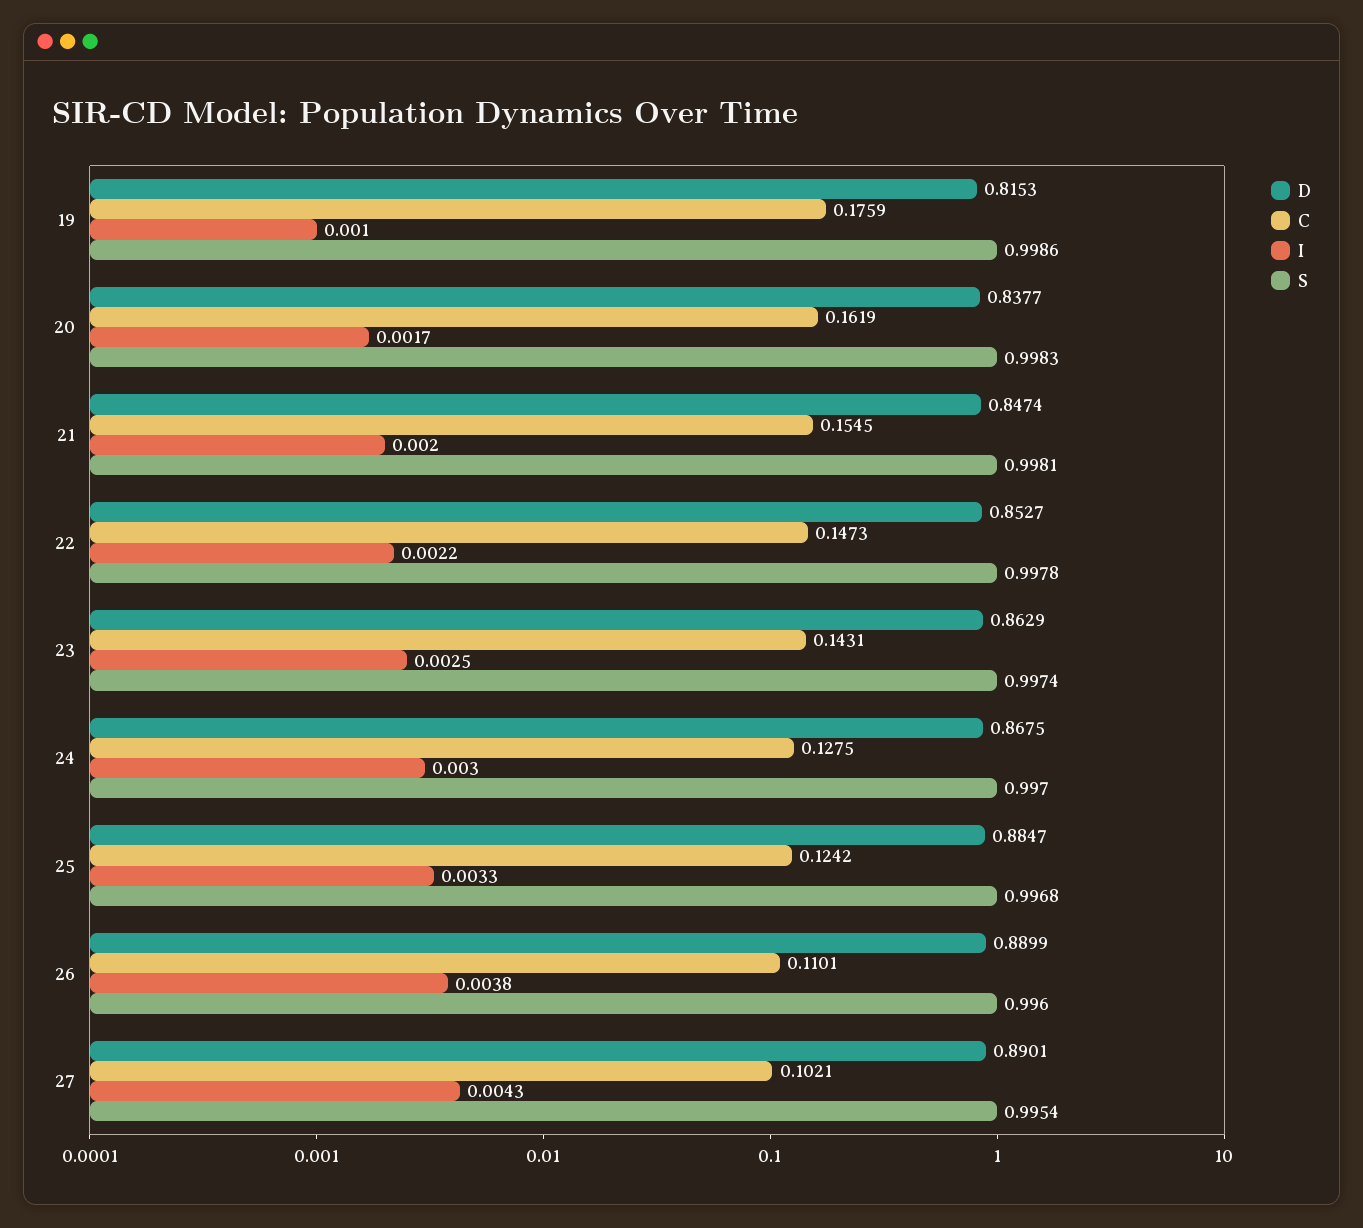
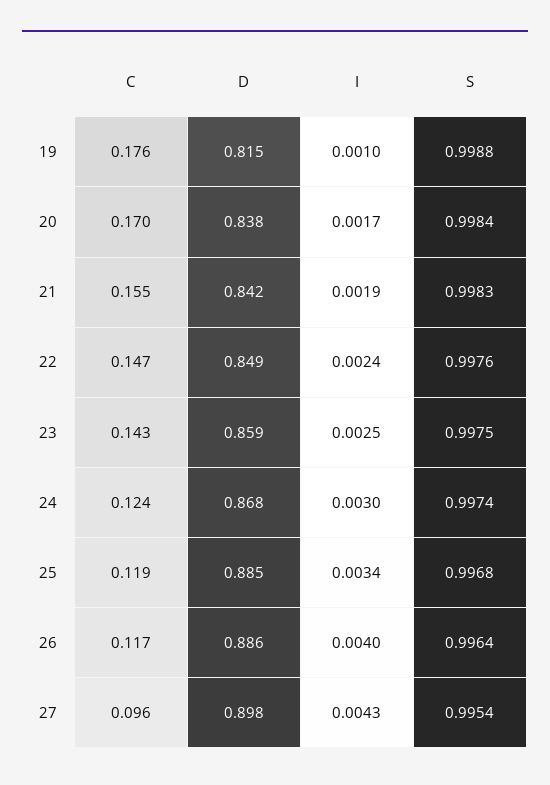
  {
    "D": {
      "19": 0.8153,
      "20": 0.8377,
-     "21": 0.8474,
+     "21": 0.842,
-     "22": 0.8527,
+     "22": 0.849,
-     "23": 0.8629,
+     "23": 0.859,
      "24": 0.8675,
      "25": 0.8847,
-     "26": 0.8899,
+     "26": 0.886,
-     "27": 0.8901
+     "27": 0.898
    },
    "C": {
      "19": 0.1759,
-     "20": 0.1619,
+     "20": 0.17,
      "21": 0.1545,
      "22": 0.1473,
      "23": 0.1431,
-     "24": 0.1275,
+     "24": 0.124,
-     "25": 0.1242,
+     "25": 0.119,
-     "26": 0.1101,
+     "26": 0.117,
-     "27": 0.1021
+     "27": 0.096
    },
    "I": {
      "19": 0.001,
      "20": 0.0017,
-     "21": 0.002,
+     "21": 0.0019,
-     "22": 0.0022,
+     "22": 0.0024,
      "23": 0.0025,
      "24": 0.003,
-     "25": 0.0033,
+     "25": 0.0034,
-     "26": 0.0038,
+     "26": 0.004,
      "27": 0.0043
    },
    "S": {
-     "19": 0.9986,
+     "19": 0.9988,
-     "20": 0.9983,
+     "20": 0.9984,
-     "21": 0.9981,
+     "21": 0.9983,
-     "22": 0.9978,
+     "22": 0.9976,
-     "23": 0.9974,
+     "23": 0.9975,
-     "24": 0.997,
+     "24": 0.9974,
      "25": 0.9968,
-     "26": 0.996,
+     "26": 0.9964,
      "27": 0.9954
    }
  }

